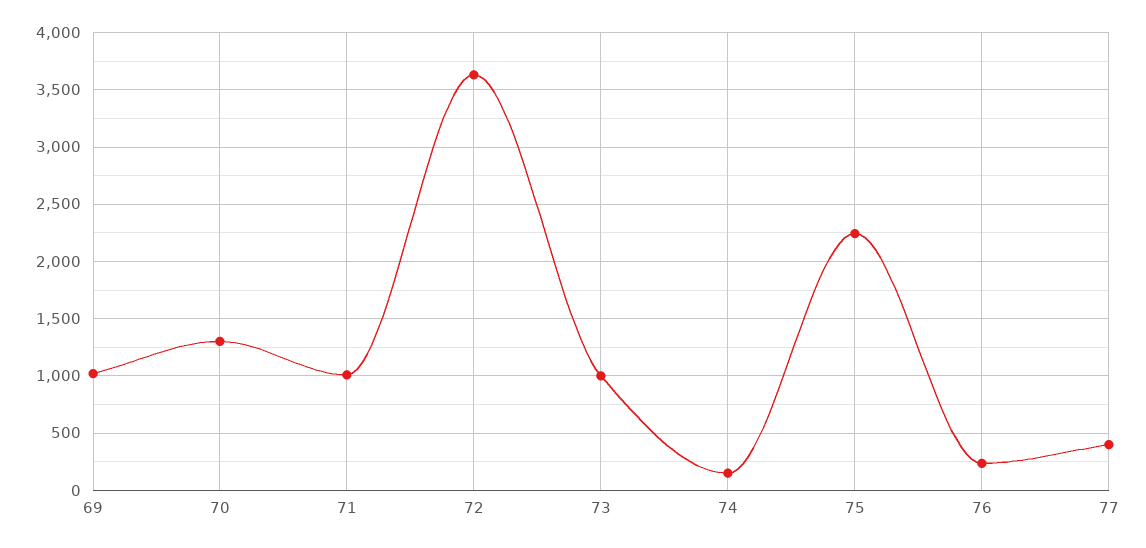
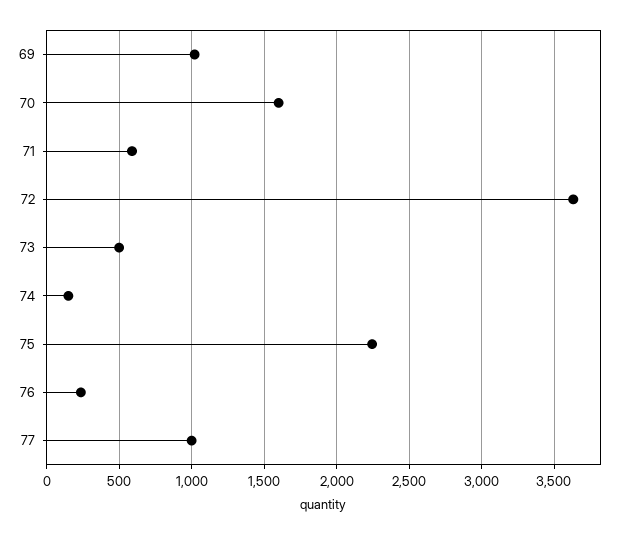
  {
    "69": 1000,
-   "70": 1300,
+   "70": 1600,
-   "71": 1000,
+   "71": 600,
    "72": 3650,
-   "73": 1000,
+   "73": 500,
    "74": 150,
    "75": 2250,
    "76": 250,
-   "77": 400
+   "77": 1000
  }

